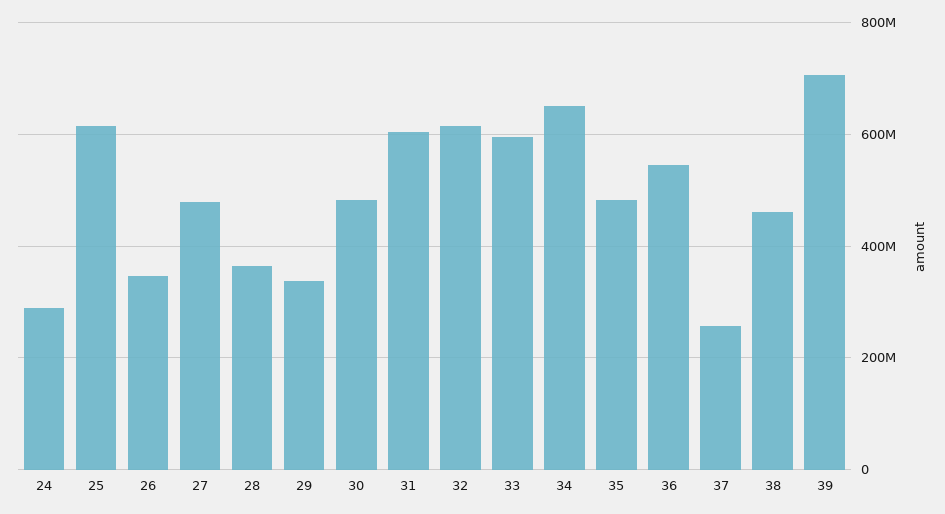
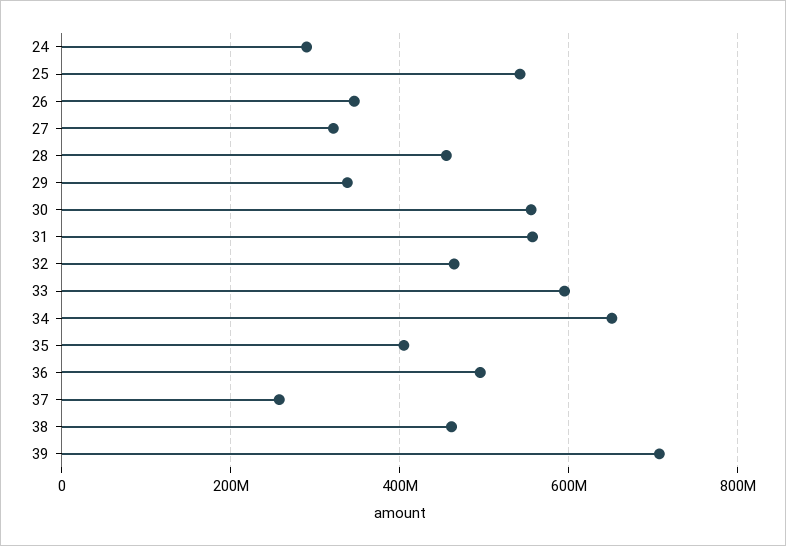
  {
    "24": 280000000,
-   "25": 620000000,
+   "25": 540000000,
    "26": 340000000,
-   "27": 480000000,
+   "27": 320000000,
-   "28": 360000000,
+   "28": 460000000,
    "29": 340000000,
-   "30": 480000000,
+   "30": 560000000,
-   "31": 600000000,
+   "31": 560000000,
-   "32": 620000000,
+   "32": 460000000,
    "33": 600000000,
    "34": 660000000,
-   "35": 480000000,
+   "35": 400000000,
-   "36": 540000000,
+   "36": 500000000,
    "37": 260000000,
    "38": 460000000,
    "39": 700000000
  }

